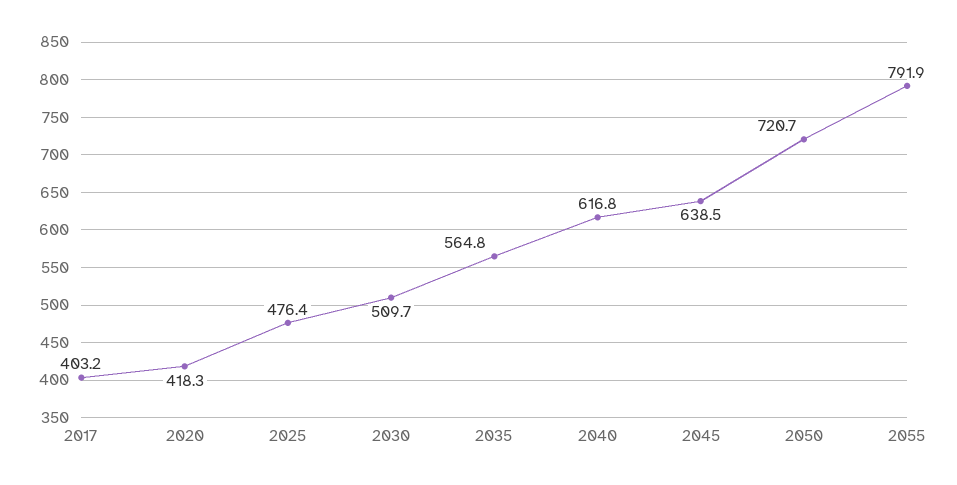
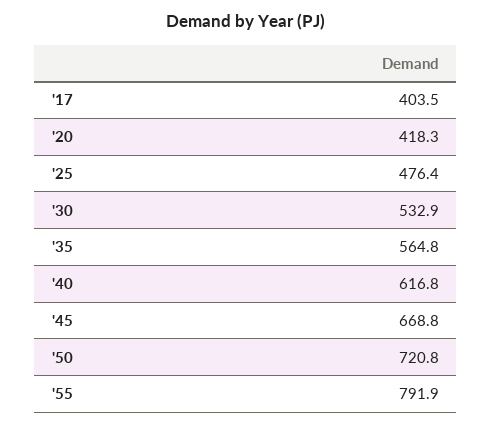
  {
-   "2017": 403.2,
+   "2017": 403.5,
    "2020": 418.3,
    "2025": 476.4,
-   "2030": 509.7,
+   "2030": 532.9,
    "2035": 564.8,
    "2040": 616.8,
-   "2045": 638.5,
+   "2045": 668.8,
-   "2050": 720.7,
+   "2050": 720.8,
    "2055": 791.9
  }

